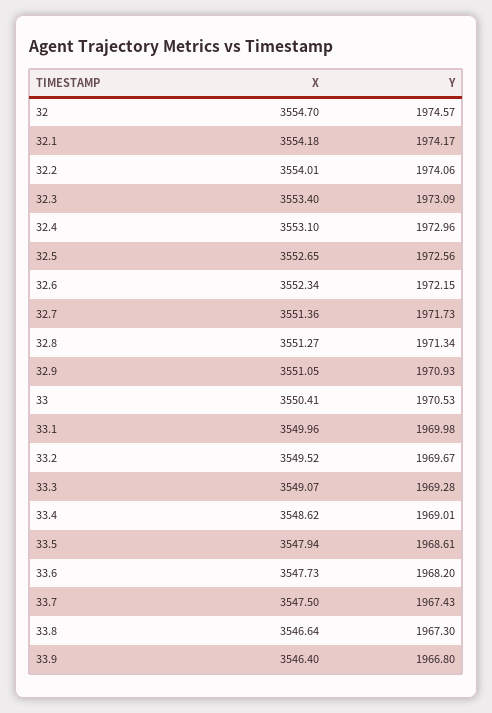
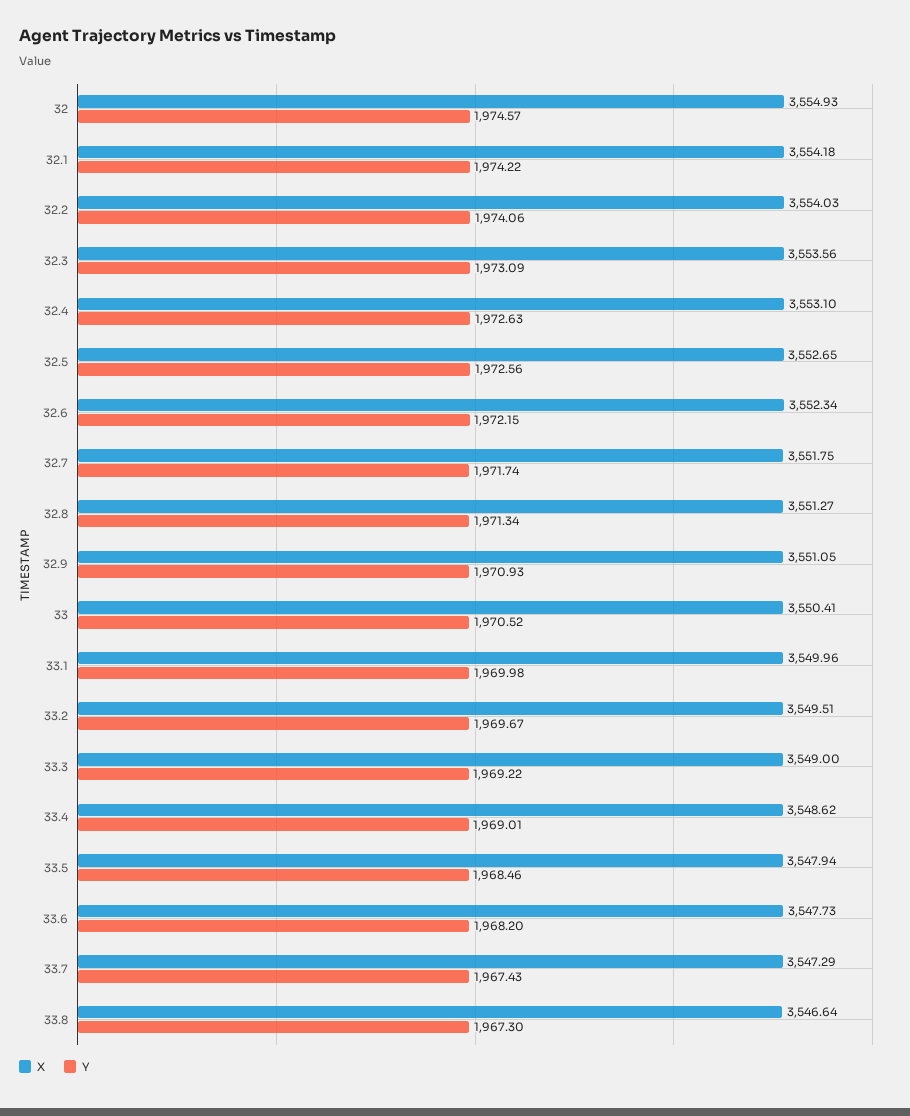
  {
    "X": {
-     "32": 3554.7,
+     "32": 3554.93,
      "32.1": 3554.18,
-     "32.2": 3554.01,
+     "32.2": 3554.03,
-     "32.3": 3553.4,
+     "32.3": 3553.56,
      "32.4": 3553.1,
      "32.5": 3552.65,
      "32.6": 3552.34,
-     "32.7": 3551.36,
+     "32.7": 3551.75,
      "32.8": 3551.27,
      "32.9": 3551.05,
      "33": 3550.41,
      "33.1": 3549.96,
-     "33.2": 3549.52,
+     "33.2": 3549.51,
-     "33.3": 3549.07,
+     "33.3": 3549,
      "33.4": 3548.62,
      "33.5": 3547.94,
      "33.6": 3547.73,
-     "33.7": 3547.5,
+     "33.7": 3547.29,
-     "33.8": 3546.64,
+     "33.8": 3546.64
-     "33.9": 3546.4
    },
    "Y": {
      "32": 1974.57,
-     "32.1": 1974.17,
+     "32.1": 1974.22,
      "32.2": 1974.06,
      "32.3": 1973.09,
-     "32.4": 1972.96,
+     "32.4": 1972.63,
      "32.5": 1972.56,
      "32.6": 1972.15,
-     "32.7": 1971.73,
+     "32.7": 1971.74,
      "32.8": 1971.34,
      "32.9": 1970.93,
-     "33": 1970.53,
+     "33": 1970.52,
      "33.1": 1969.98,
      "33.2": 1969.67,
-     "33.3": 1969.28,
+     "33.3": 1969.22,
      "33.4": 1969.01,
-     "33.5": 1968.61,
+     "33.5": 1968.46,
      "33.6": 1968.2,
      "33.7": 1967.43,
-     "33.8": 1967.3,
+     "33.8": 1967.3
-     "33.9": 1966.8
    }
  }

